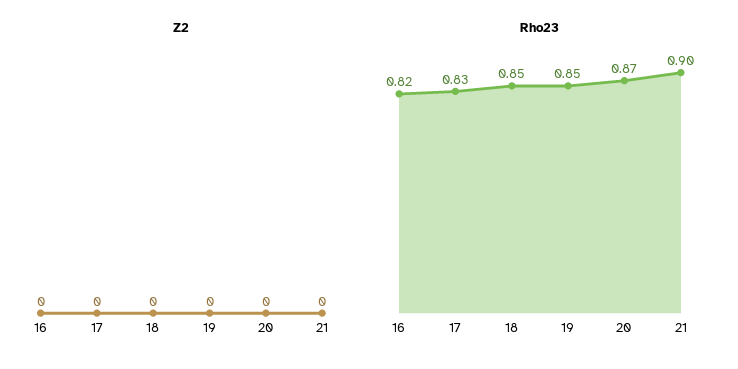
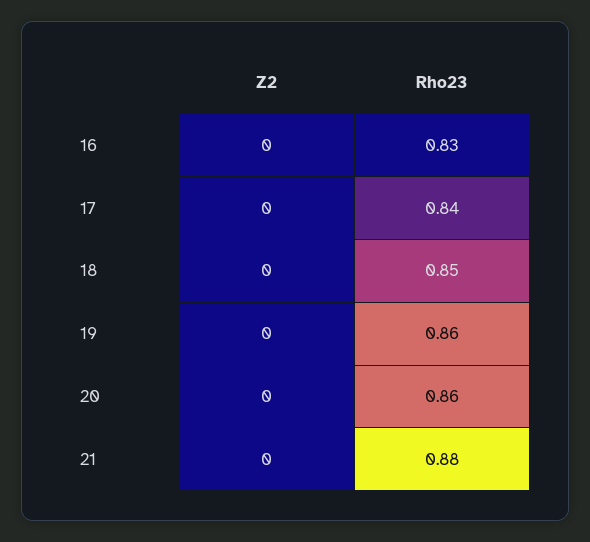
  {
    "Z2": {
      "16": 0,
      "17": 0,
      "18": 0,
      "19": 0,
      "20": 0,
      "21": 0
    },
    "Rho23": {
-     "16": 0.82,
+     "16": 0.83,
-     "17": 0.83,
+     "17": 0.84,
      "18": 0.85,
-     "19": 0.85,
+     "19": 0.86,
-     "20": 0.87,
+     "20": 0.86,
-     "21": 0.9
+     "21": 0.88
    }
  }

